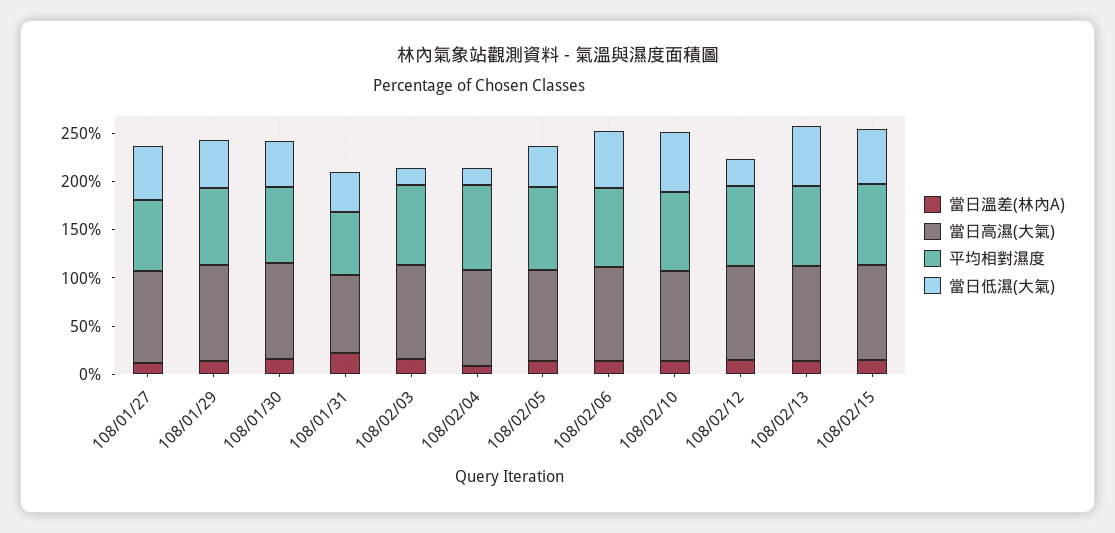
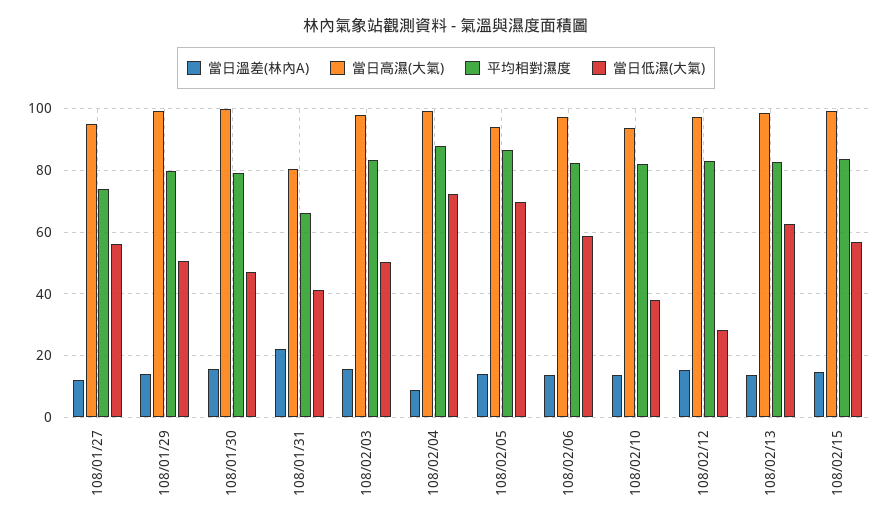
  {
    "當日溫差(林內A)": {
      "108/01/27": 12,
      "108/01/29": 14,
      "108/01/30": 16,
      "108/01/31": 22,
      "108/02/03": 16,
      "108/02/04": 8,
      "108/02/05": 14,
      "108/02/06": 14,
      "108/02/10": 14,
      "108/02/12": 16,
      "108/02/13": 14,
      "108/02/15": 14
    },
    "當日高濕(大氣)": {
      "108/01/27": 96,
      "108/01/29": 100,
      "108/01/30": 100,
      "108/01/31": 80,
      "108/02/03": 98,
      "108/02/04": 100,
      "108/02/05": 94,
      "108/02/06": 98,
      "108/02/10": 94,
      "108/02/12": 98,
      "108/02/13": 98,
      "108/02/15": 100
    },
    "平均相對濕度": {
      "108/01/27": 74,
      "108/01/29": 80,
      "108/01/30": 80,
      "108/01/31": 66,
      "108/02/03": 84,
      "108/02/04": 88,
      "108/02/05": 86,
      "108/02/06": 82,
      "108/02/10": 82,
      "108/02/12": 82,
      "108/02/13": 82,
      "108/02/15": 84
    },
    "當日低濕(大氣)": {
      "108/01/27": 56,
      "108/01/29": 50,
      "108/01/30": 48,
      "108/01/31": 42,
-     "108/02/03": 20,
+     "108/02/03": 50,
-     "108/02/04": 20,
+     "108/02/04": 72,
-     "108/02/05": 40,
+     "108/02/05": 70,
      "108/02/06": 58,
-     "108/02/10": 60,
+     "108/02/10": 38,
      "108/02/12": 28,
      "108/02/13": 62,
      "108/02/15": 56
    }
  }

